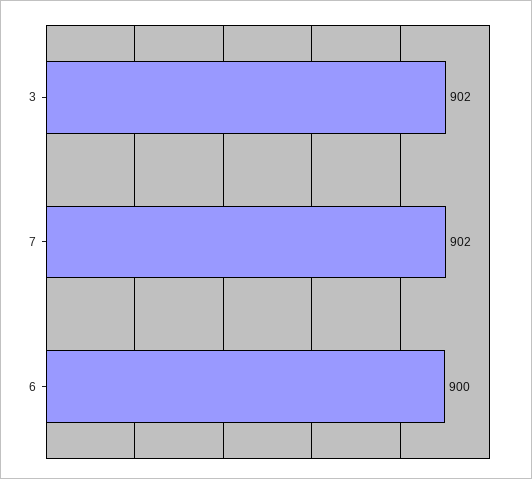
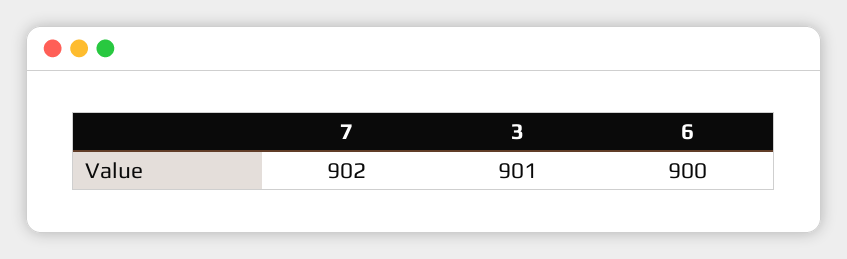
  {
-   "3": 902,
+   "3": 901,
    "7": 902,
    "6": 900
  }

